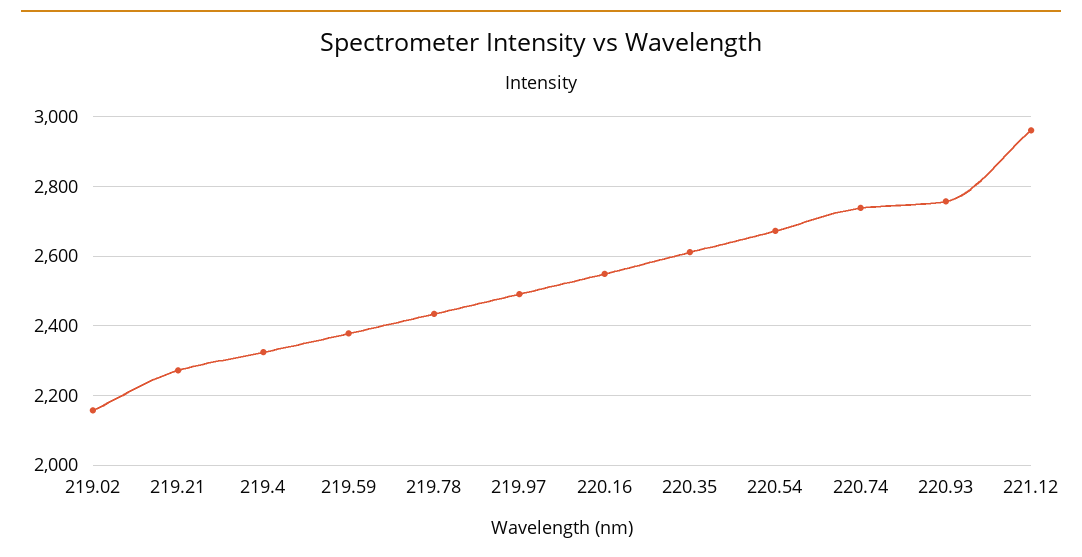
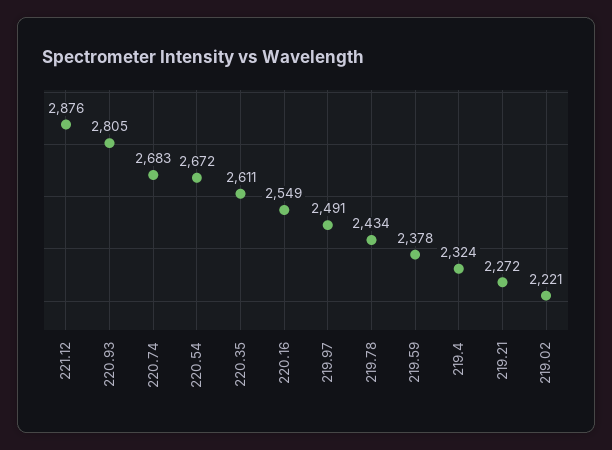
  {
-   "219.02": 2160,
+   "219.02": 2221,
    "219.21": 2272,
    "219.4": 2324,
    "219.59": 2378,
    "219.78": 2434,
    "219.97": 2491,
    "220.16": 2549,
    "220.35": 2611,
    "220.54": 2672,
-   "220.74": 2740,
+   "220.74": 2683,
-   "220.93": 2760,
+   "220.93": 2805,
-   "221.12": 2960
+   "221.12": 2876
  }

